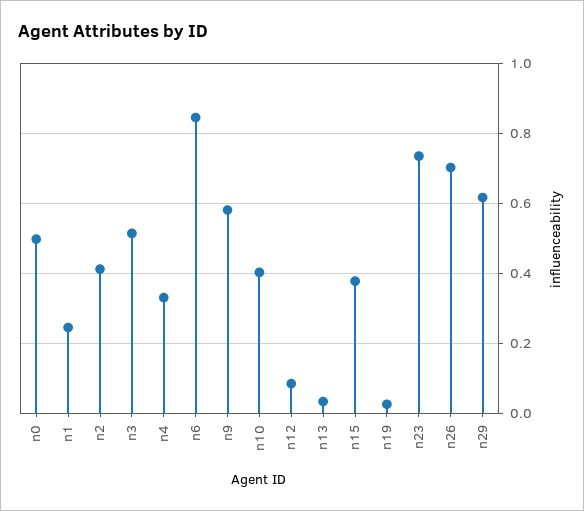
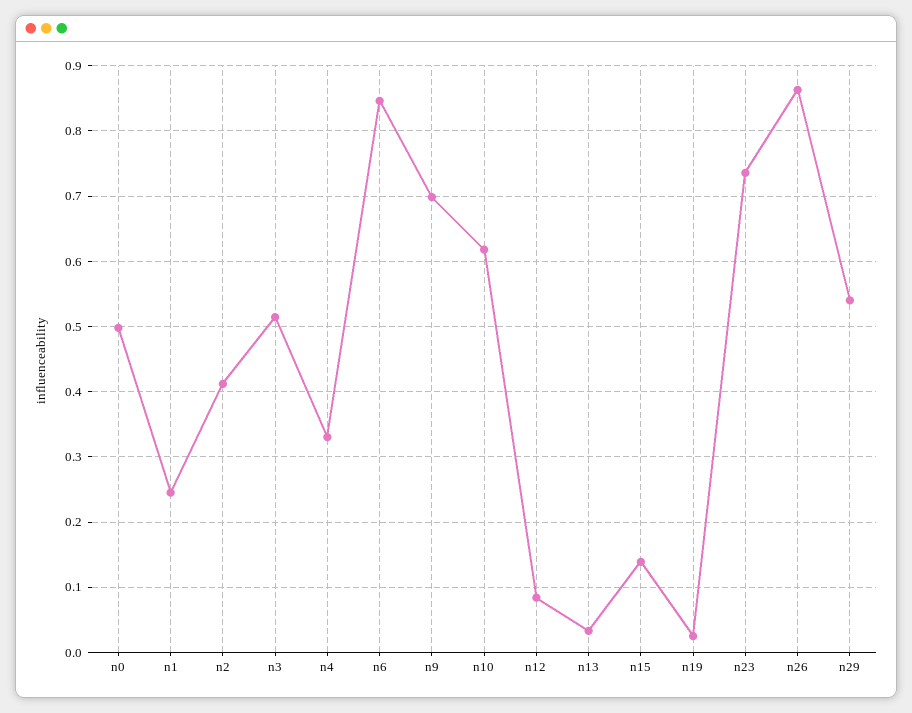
  {
    "n0": 0.5,
    "n1": 0.24,
    "n2": 0.41,
    "n3": 0.51,
    "n4": 0.33,
    "n6": 0.85,
-   "n9": 0.58,
+   "n9": 0.7,
-   "n10": 0.4,
+   "n10": 0.62,
    "n12": 0.08,
    "n13": 0.03,
-   "n15": 0.38,
+   "n15": 0.14,
    "n19": 0.03,
    "n23": 0.74,
-   "n26": 0.7,
+   "n26": 0.86,
-   "n29": 0.62
+   "n29": 0.54
  }

